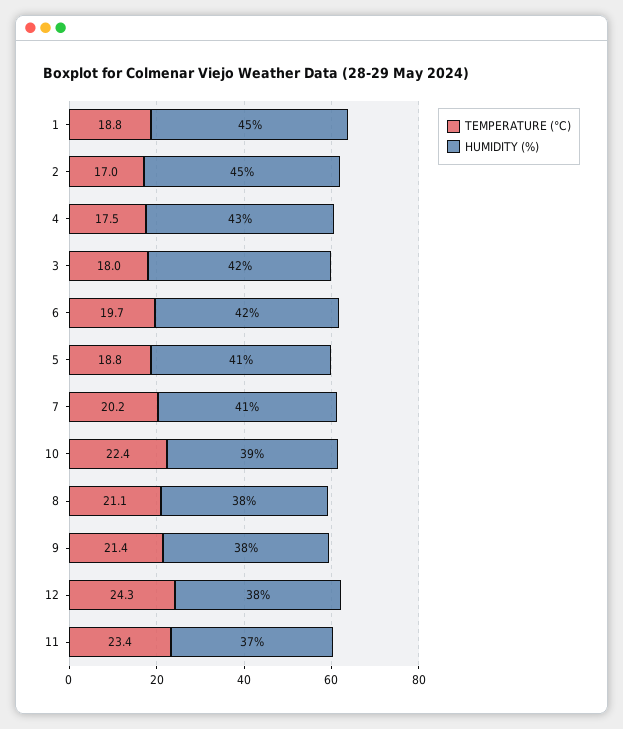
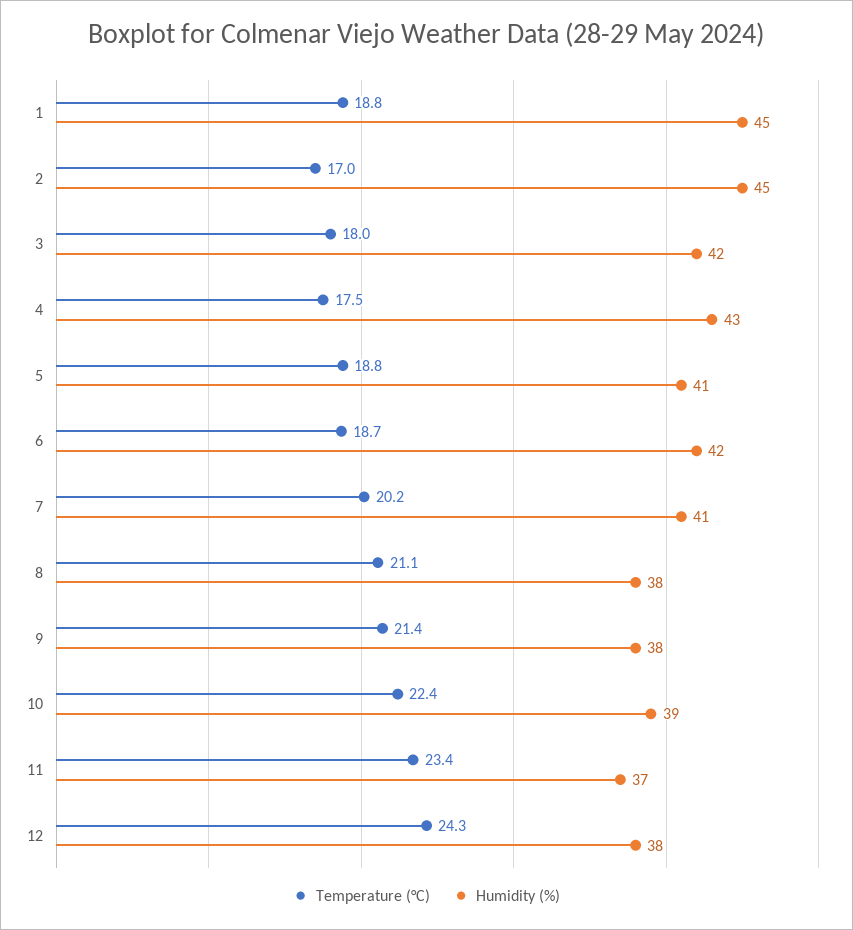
  {
    "TEMPERATURE (°C)": {
      "1": 18.8,
      "2": 17,
      "4": 17.5,
      "3": 18,
-     "6": 19.7,
+     "6": 18.7,
      "5": 18.8,
      "7": 20.2,
      "10": 22.4,
      "8": 21.1,
      "9": 21.4,
      "12": 24.3,
      "11": 23.4
    },
    "HUMIDITY (%)": {
      "1": 45,
      "2": 45,
      "4": 43,
      "3": 42,
      "6": 42,
      "5": 41,
      "7": 41,
      "10": 39,
      "8": 38,
      "9": 38,
      "12": 38,
      "11": 37
    }
  }

